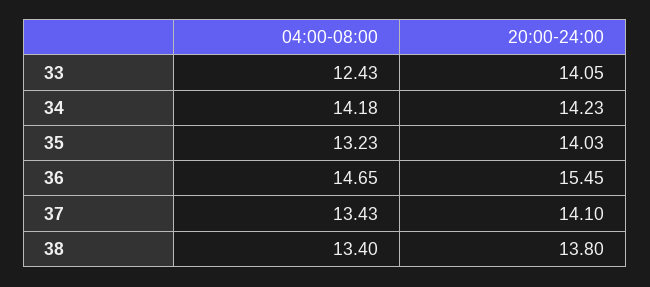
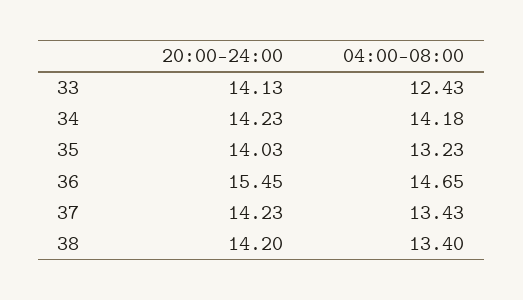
  {
    "04:00-08:00": {
      "33": 12.43,
      "34": 14.18,
      "35": 13.23,
      "36": 14.65,
      "37": 13.43,
      "38": 13.4
    },
    "20:00-24:00": {
-     "33": 14.05,
+     "33": 14.13,
      "34": 14.23,
      "35": 14.03,
      "36": 15.45,
-     "37": 14.1,
+     "37": 14.23,
-     "38": 13.8
+     "38": 14.2
    }
  }

